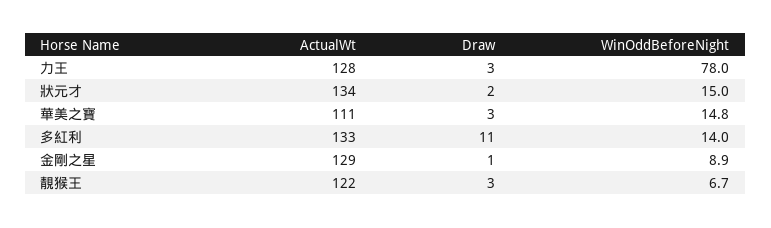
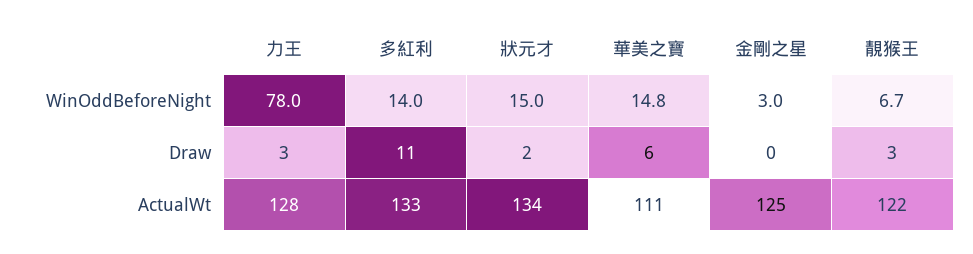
  {
    "ActualWt": {
      "力王": 128,
      "狀元才": 134,
      "華美之寶": 111,
      "多紅利": 133,
-     "金剛之星": 129,
+     "金剛之星": 125,
      "靚猴王": 122
    },
    "Draw": {
      "力王": 3,
      "狀元才": 2,
-     "華美之寶": 3,
+     "華美之寶": 6,
      "多紅利": 11,
-     "金剛之星": 1,
+     "金剛之星": 0,
      "靚猴王": 3
    },
    "WinOddBeforeNight": {
      "力王": 78,
      "狀元才": 15,
      "華美之寶": 14.8,
      "多紅利": 14,
-     "金剛之星": 8.9,
+     "金剛之星": 3,
      "靚猴王": 6.7
    }
  }

